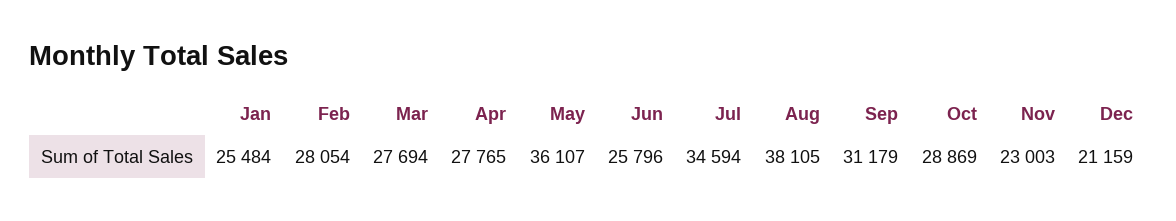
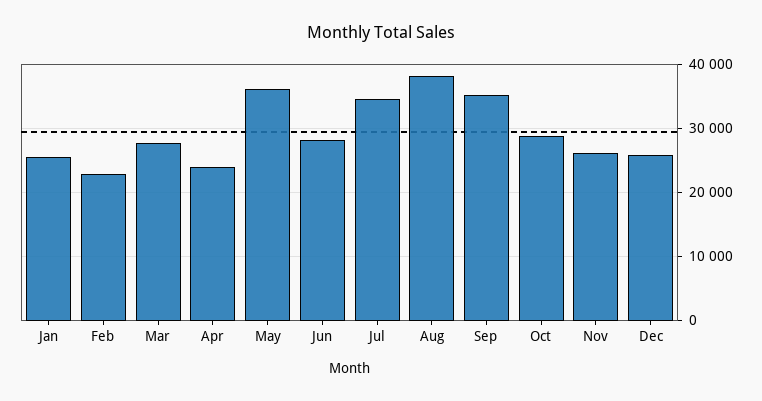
  {
    "Jan": 25484,
-   "Feb": 28054,
+   "Feb": 23000,
    "Mar": 27694,
-   "Apr": 27765,
+   "Apr": 24000,
    "May": 36107,
-   "Jun": 25796,
+   "Jun": 28000,
    "Jul": 34594,
    "Aug": 38105,
-   "Sep": 31179,
+   "Sep": 35000,
    "Oct": 28869,
-   "Nov": 23003,
+   "Nov": 26000,
-   "Dec": 21159
+   "Dec": 26000
  }

